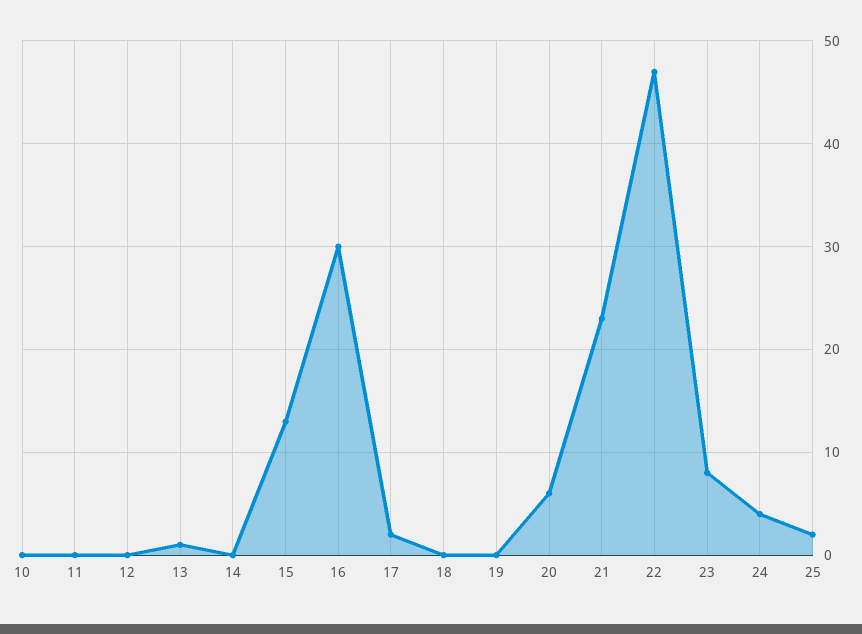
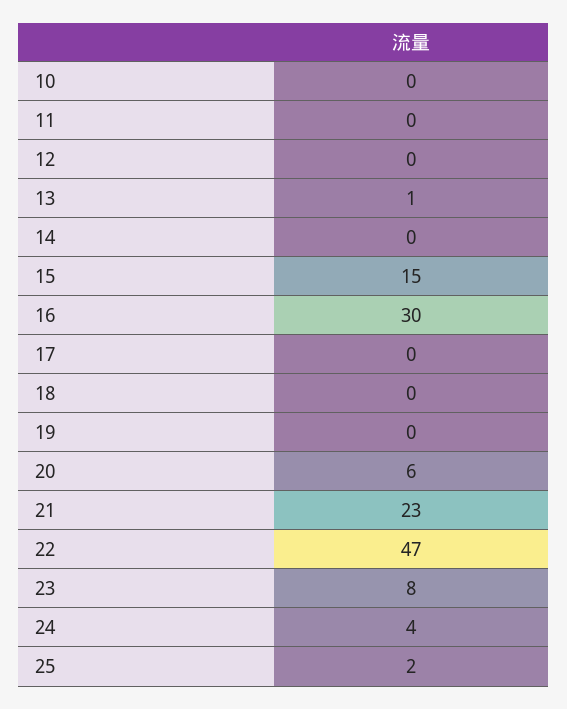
  {
    "10": 0,
    "11": 0,
    "12": 0,
    "13": 1,
    "14": 0,
-   "15": 13,
+   "15": 15,
    "16": 30,
-   "17": 2,
+   "17": 0,
    "18": 0,
    "19": 0,
    "20": 6,
    "21": 23,
    "22": 47,
    "23": 8,
    "24": 4,
    "25": 2
  }

